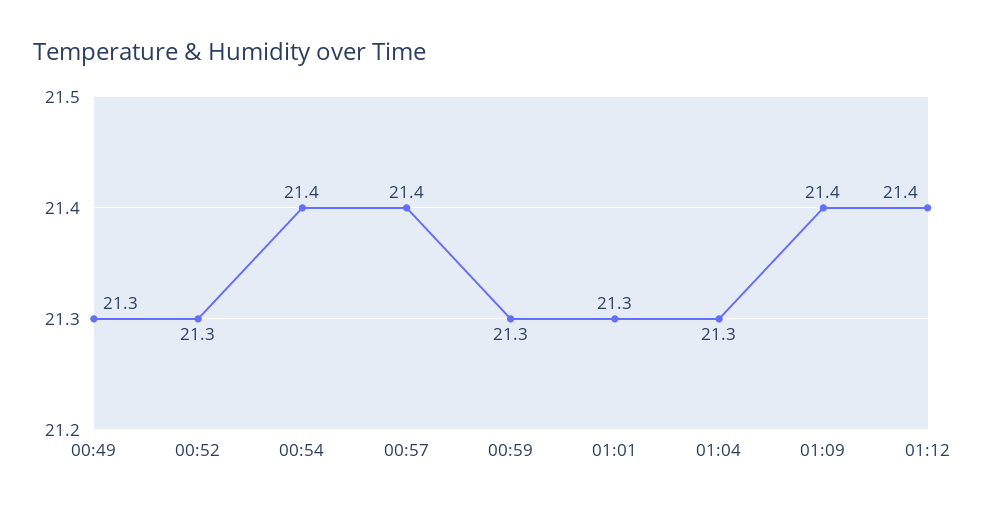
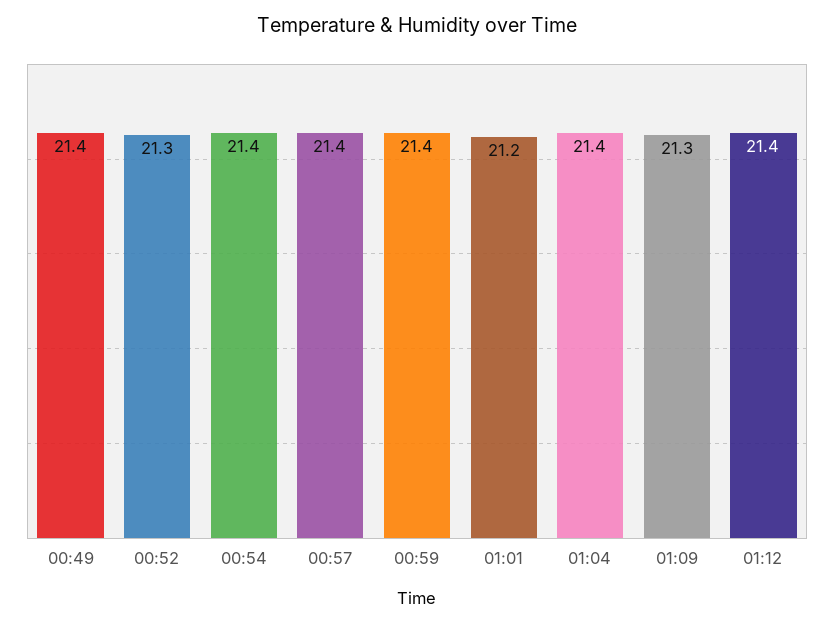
  {
-   "00:49": 21.3,
+   "00:49": 21.4,
    "00:52": 21.3,
    "00:54": 21.4,
    "00:57": 21.4,
-   "00:59": 21.3,
+   "00:59": 21.4,
-   "01:01": 21.3,
+   "01:01": 21.2,
-   "01:04": 21.3,
+   "01:04": 21.4,
-   "01:09": 21.4,
+   "01:09": 21.3,
    "01:12": 21.4
  }

